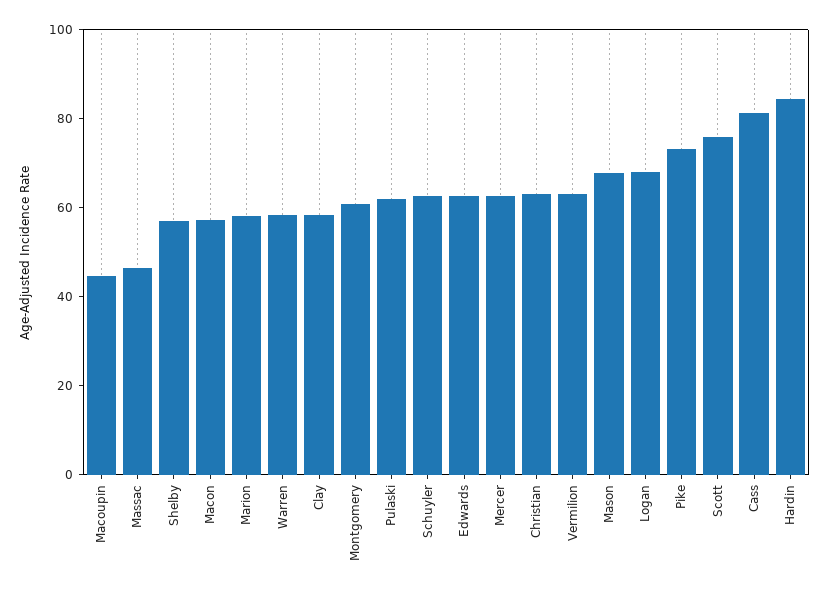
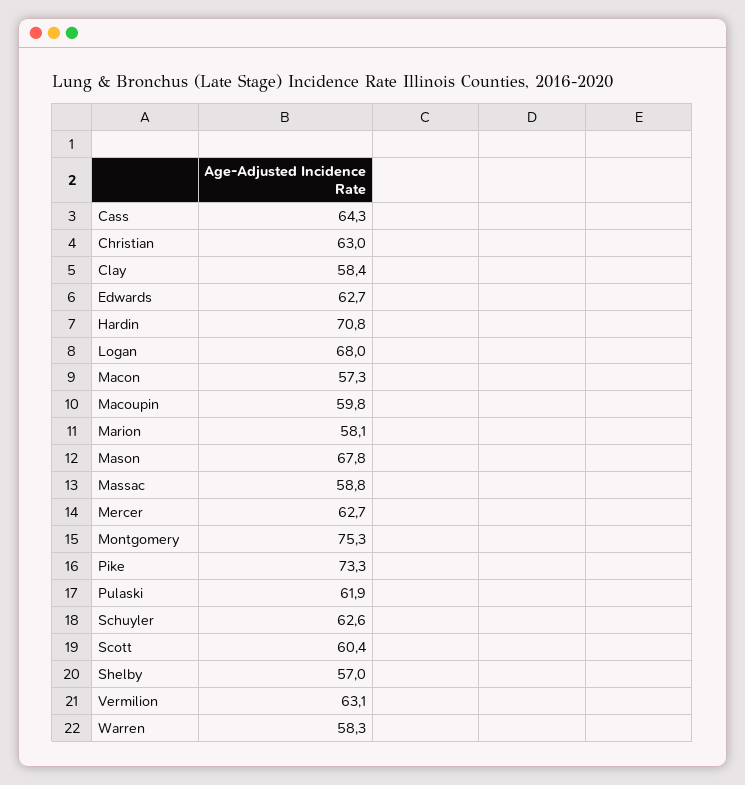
  {
-   "Macoupin": 45,
+   "Macoupin": 59.8,
-   "Massac": 45,
+   "Massac": 58.8,
    "Shelby": 57,
    "Macon": 57.3,
    "Marion": 58.1,
    "Warren": 58.3,
    "Clay": 58.4,
-   "Montgomery": 60,
+   "Montgomery": 75.3,
    "Pulaski": 61.9,
    "Schuyler": 62.6,
    "Edwards": 62.7,
    "Mercer": 62.7,
    "Christian": 63,
    "Vermilion": 63.1,
    "Mason": 67.8,
    "Logan": 68,
    "Pike": 73.3,
-   "Scott": 75,
+   "Scott": 60.4,
-   "Cass": 80,
+   "Cass": 64.3,
-   "Hardin": 85
+   "Hardin": 70.8
  }

